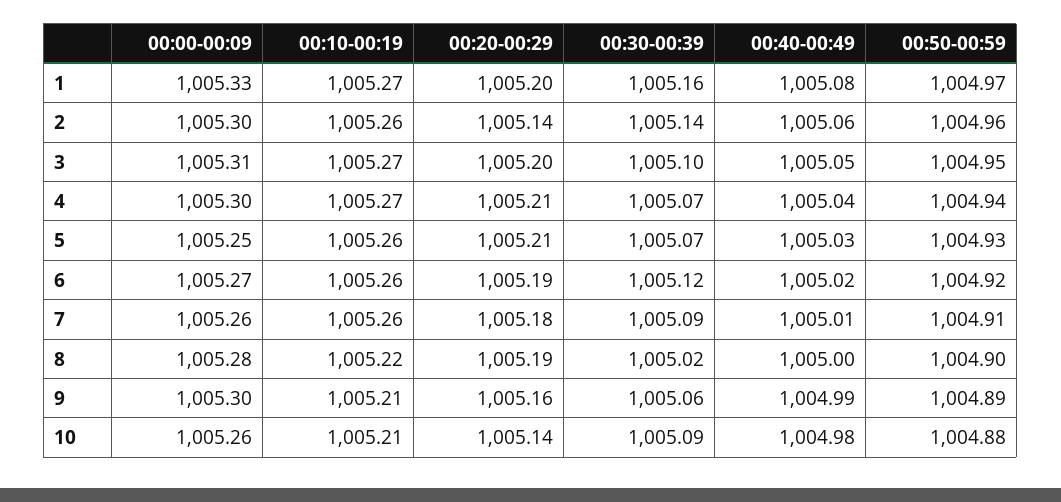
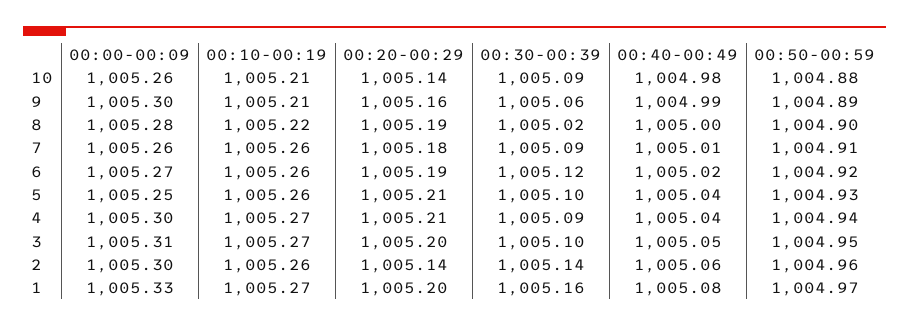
  {
    "00:00-00:09": {
      "1": 1005.33,
      "2": 1005.3,
      "3": 1005.31,
      "4": 1005.3,
      "5": 1005.25,
      "6": 1005.27,
      "7": 1005.26,
      "8": 1005.28,
      "9": 1005.3,
      "10": 1005.26
    },
    "00:10-00:19": {
      "1": 1005.27,
      "2": 1005.26,
      "3": 1005.27,
      "4": 1005.27,
      "5": 1005.26,
      "6": 1005.26,
      "7": 1005.26,
      "8": 1005.22,
      "9": 1005.21,
      "10": 1005.21
    },
    "00:20-00:29": {
      "1": 1005.2,
      "2": 1005.14,
      "3": 1005.2,
      "4": 1005.21,
      "5": 1005.21,
      "6": 1005.19,
      "7": 1005.18,
      "8": 1005.19,
      "9": 1005.16,
      "10": 1005.14
    },
    "00:30-00:39": {
      "1": 1005.16,
      "2": 1005.14,
      "3": 1005.1,
-     "4": 1005.07,
+     "4": 1005.09,
-     "5": 1005.07,
+     "5": 1005.1,
      "6": 1005.12,
      "7": 1005.09,
      "8": 1005.02,
      "9": 1005.06,
      "10": 1005.09
    },
    "00:40-00:49": {
      "1": 1005.08,
      "2": 1005.06,
      "3": 1005.05,
      "4": 1005.04,
-     "5": 1005.03,
+     "5": 1005.04,
      "6": 1005.02,
      "7": 1005.01,
      "8": 1005,
      "9": 1004.99,
      "10": 1004.98
    },
    "00:50-00:59": {
      "1": 1004.97,
      "2": 1004.96,
      "3": 1004.95,
      "4": 1004.94,
      "5": 1004.93,
      "6": 1004.92,
      "7": 1004.91,
      "8": 1004.9,
      "9": 1004.89,
      "10": 1004.88
    }
  }

